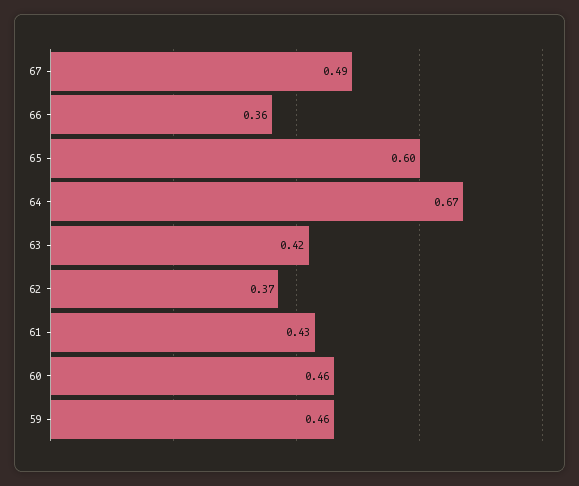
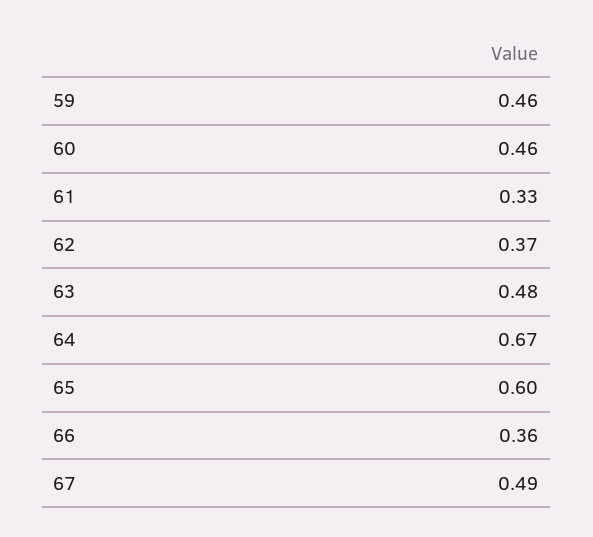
  {
    "67": 0.49,
    "66": 0.36,
    "65": 0.6,
    "64": 0.67,
-   "63": 0.42,
+   "63": 0.48,
    "62": 0.37,
-   "61": 0.43,
+   "61": 0.33,
    "60": 0.46,
    "59": 0.46
  }

